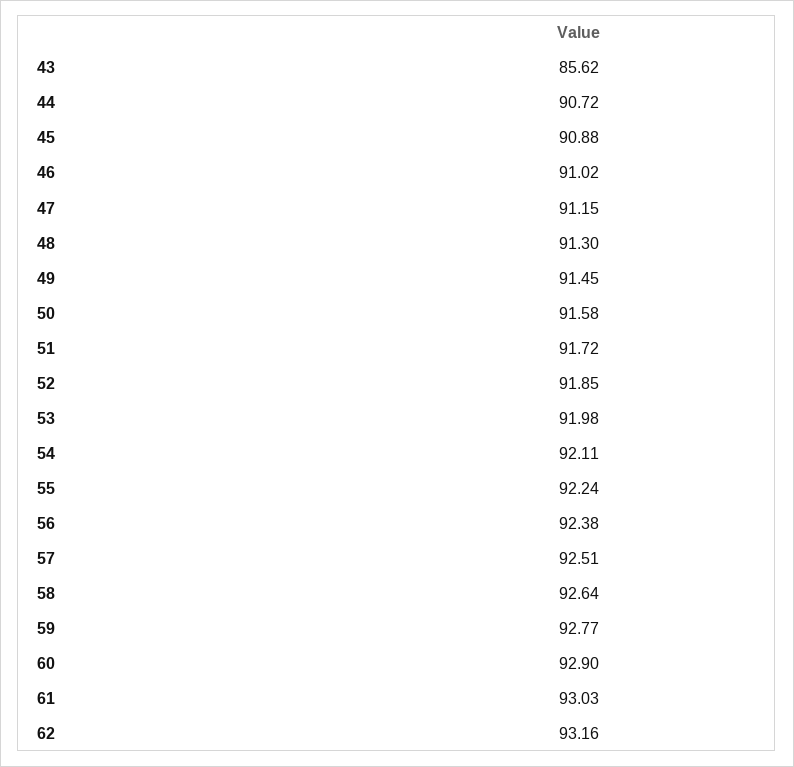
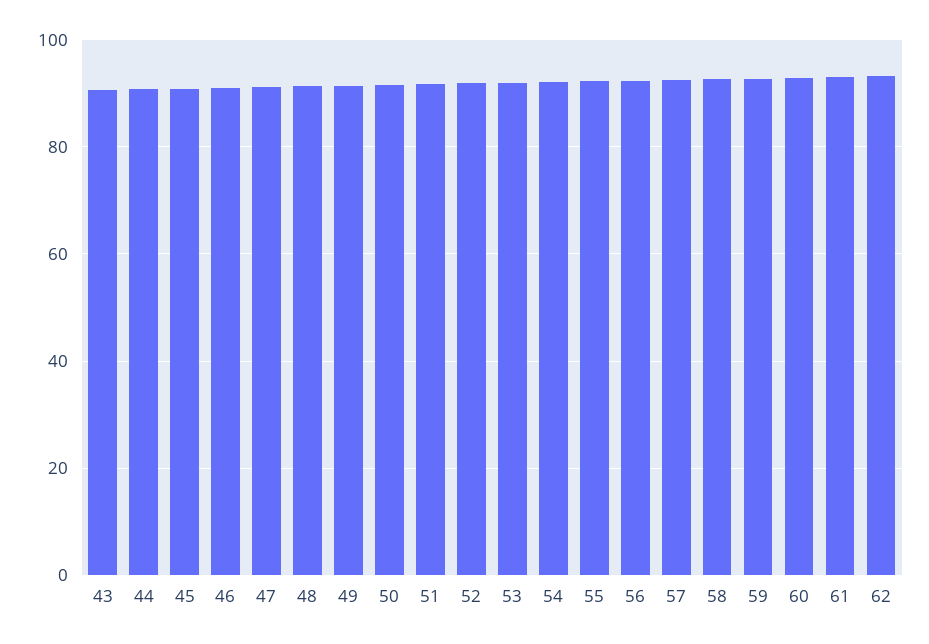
  {
-   "43": 85.62,
+   "43": 90,
    "44": 90.72,
    "45": 90.88,
    "46": 91.02,
    "47": 91.15,
    "48": 91.3,
    "49": 91.45,
    "50": 91.58,
    "51": 91.72,
    "52": 91.85,
    "53": 91.98,
    "54": 92.11,
    "55": 92.24,
    "56": 92.38,
    "57": 92.51,
    "58": 92.64,
    "59": 92.77,
    "60": 92.9,
    "61": 93.03,
    "62": 93.16
  }

